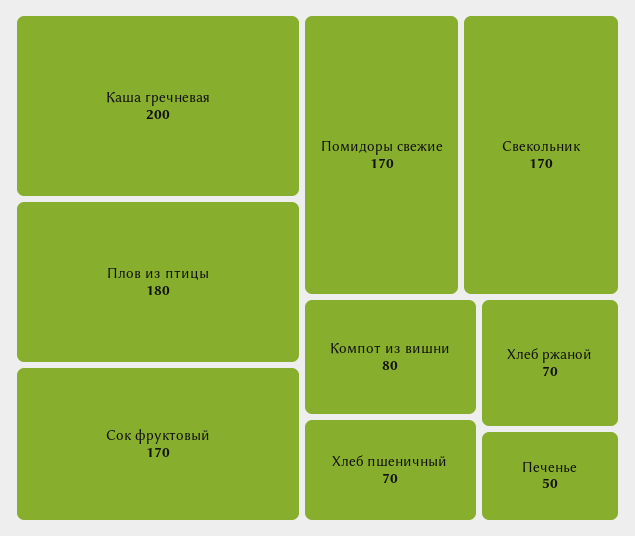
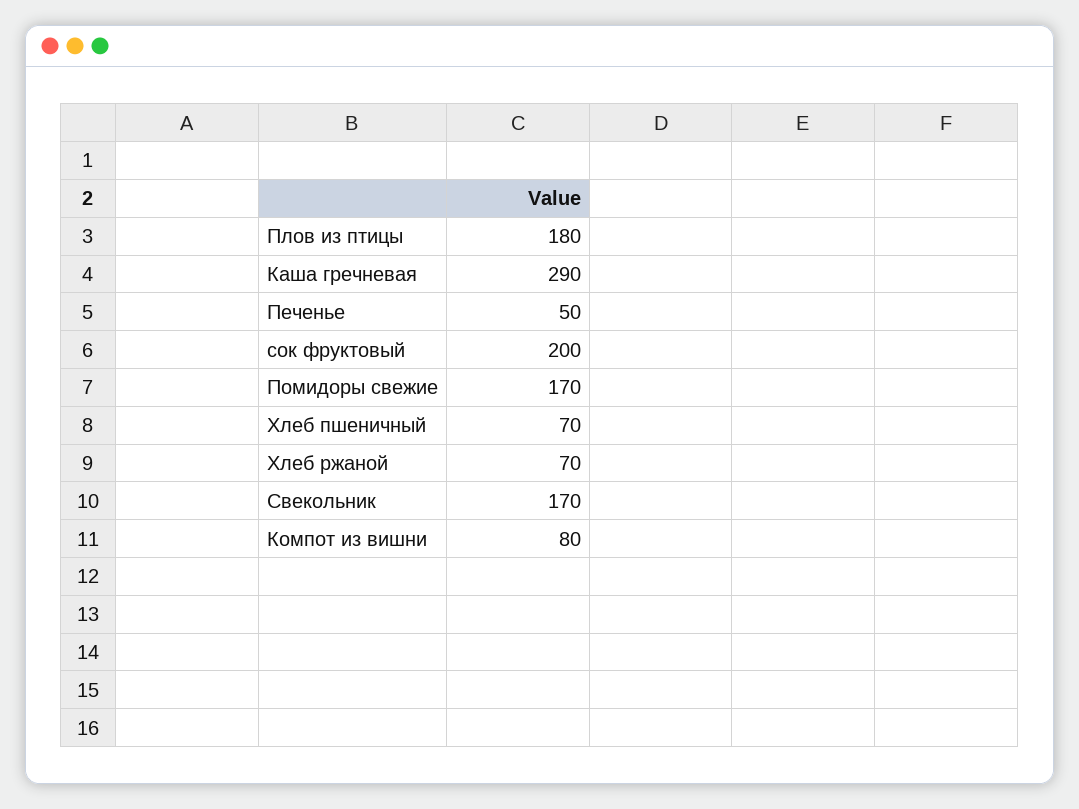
  {
-   "Каша гречневая": 200,
+   "Каша гречневая": 290,
    "Плов из птицы": 180,
-   "Сок фруктовый": 170,
+   "Сок фруктовый": 200,
    "Помидоры свежие": 170,
    "Свекольник": 170,
    "Компот из вишни": 80,
    "Хлеб пшеничный": 70,
    "Хлеб ржаной": 70,
    "Печенье": 50
  }

